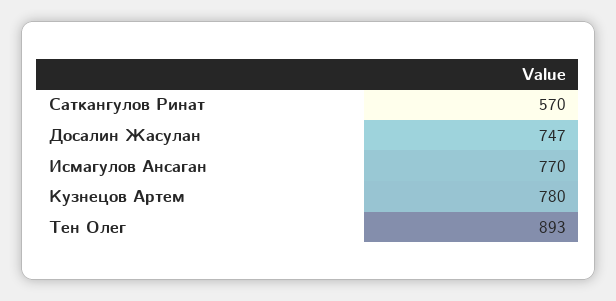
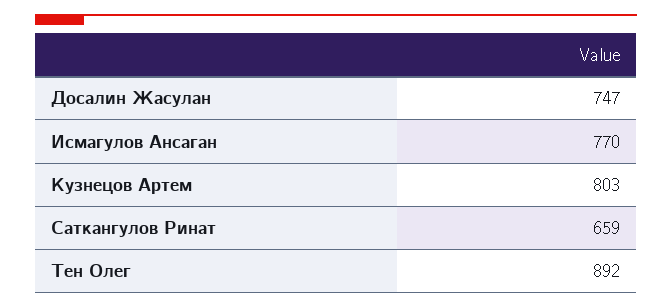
  {
-   "Саткангулов Ринат": 570,
+   "Саткангулов Ринат": 659,
    "Досалин Жасулан": 747,
    "Исмагулов Ансаган": 770,
-   "Кузнецов Артем": 780,
+   "Кузнецов Артем": 803,
-   "Тен Олег": 893
+   "Тен Олег": 892
  }

